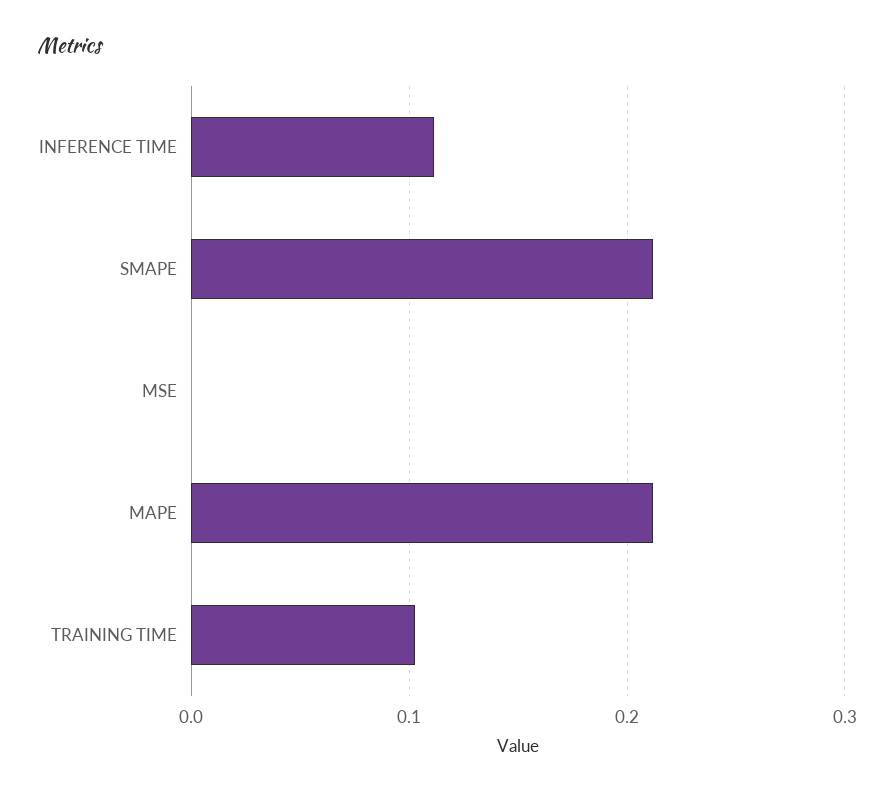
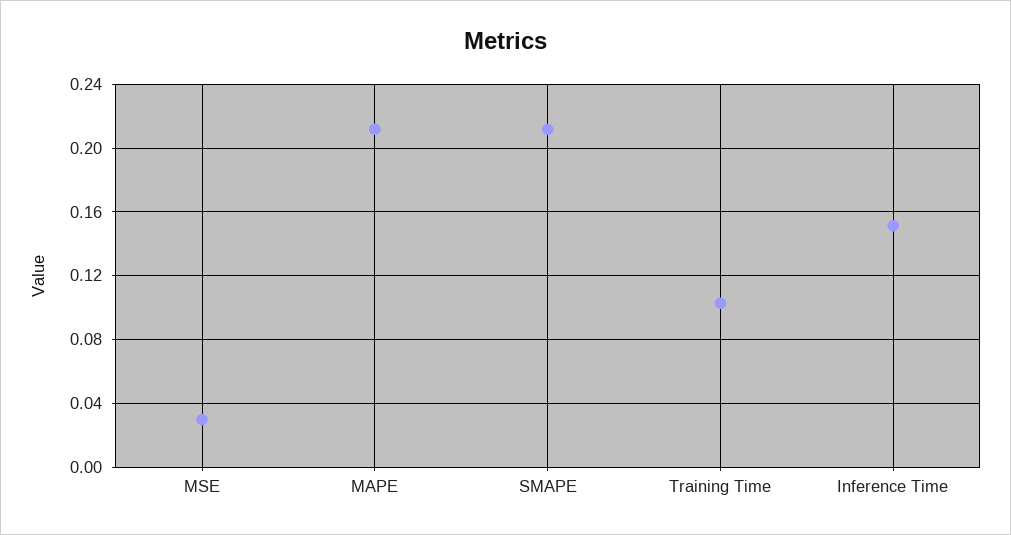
  {
-   "INFERENCE TIME": 0.11,
+   "INFERENCE TIME": 0.15,
    "SMAPE": 0.21,
-   "MSE": 0,
+   "MSE": 0.03,
    "MAPE": 0.21,
    "TRAINING TIME": 0.105
  }

